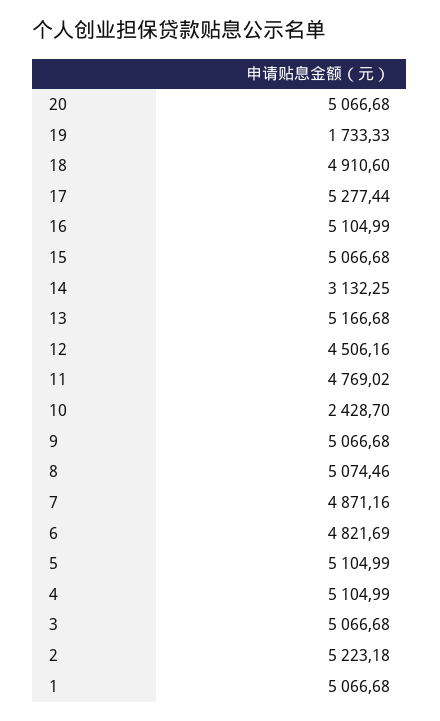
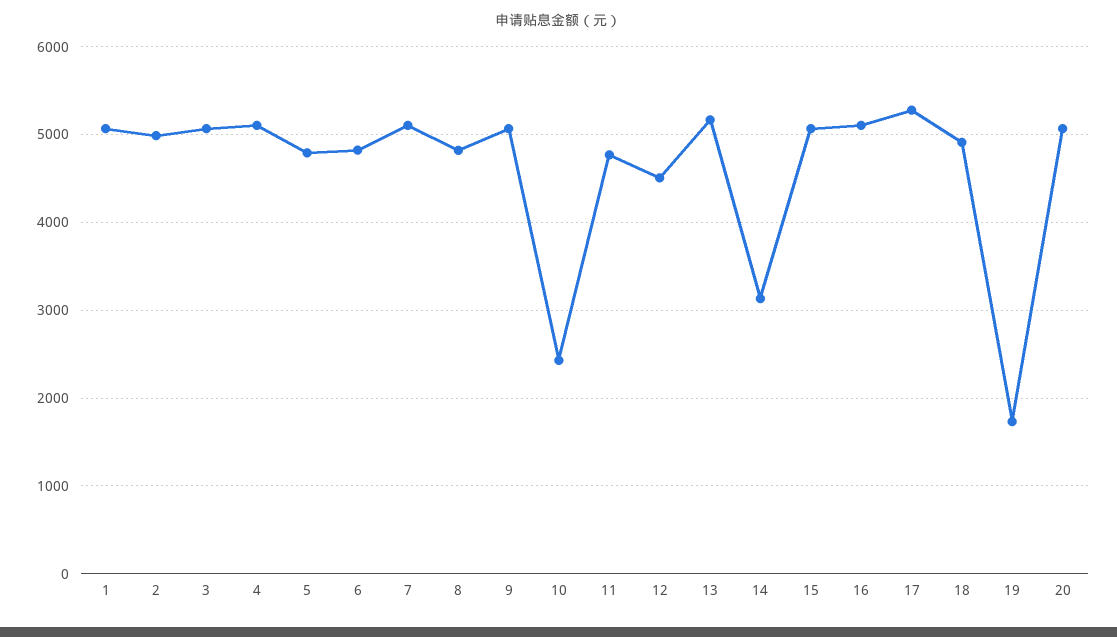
  {
    "20": 5066.68,
    "19": 1733.33,
    "18": 4910.6,
    "17": 5277.44,
    "16": 5104.99,
    "15": 5066.68,
    "14": 3132.25,
    "13": 5166.68,
    "12": 4506.16,
    "11": 4769.02,
    "10": 2428.7,
    "9": 5066.68,
-   "8": 5074.46,
+   "8": 4800,
-   "7": 4871.16,
+   "7": 5100,
    "6": 4821.69,
-   "5": 5104.99,
+   "5": 4800,
    "4": 5104.99,
    "3": 5066.68,
-   "2": 5223.18,
+   "2": 5000,
    "1": 5066.68
  }

